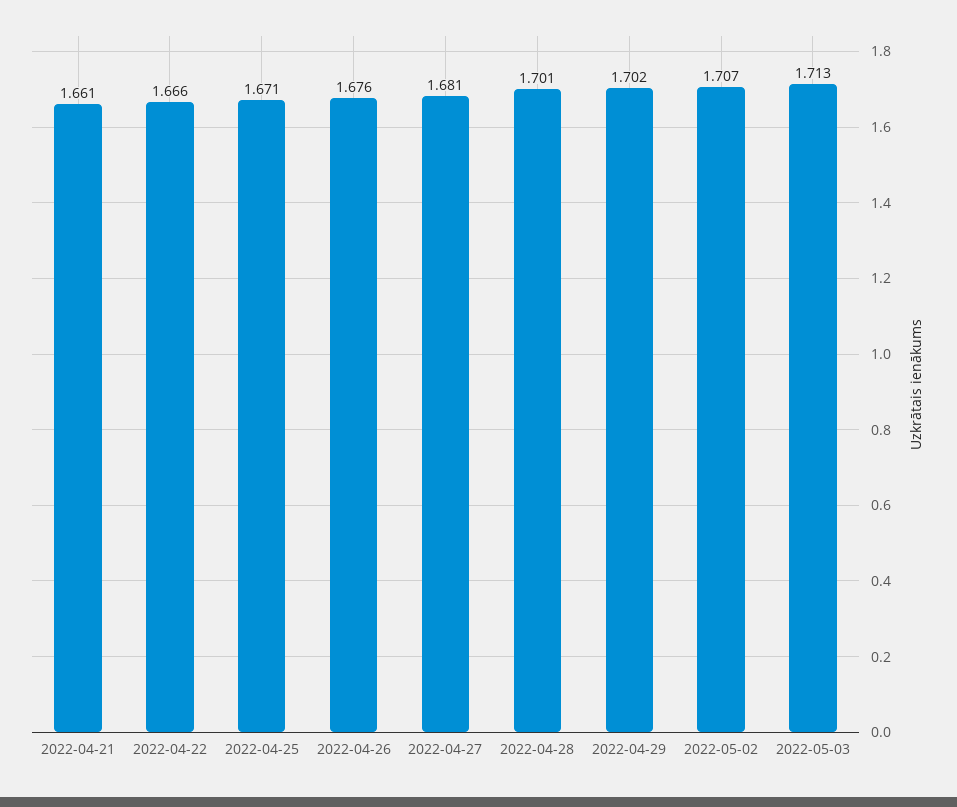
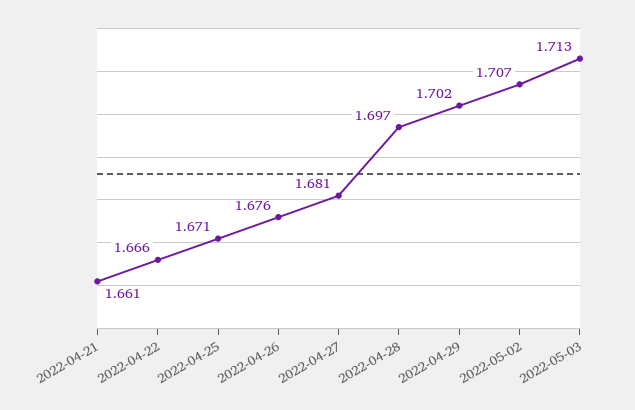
  {
    "2022-04-21": 1.661,
    "2022-04-22": 1.666,
    "2022-04-25": 1.671,
    "2022-04-26": 1.676,
    "2022-04-27": 1.681,
-   "2022-04-28": 1.701,
+   "2022-04-28": 1.697,
    "2022-04-29": 1.702,
    "2022-05-02": 1.707,
    "2022-05-03": 1.713
  }

